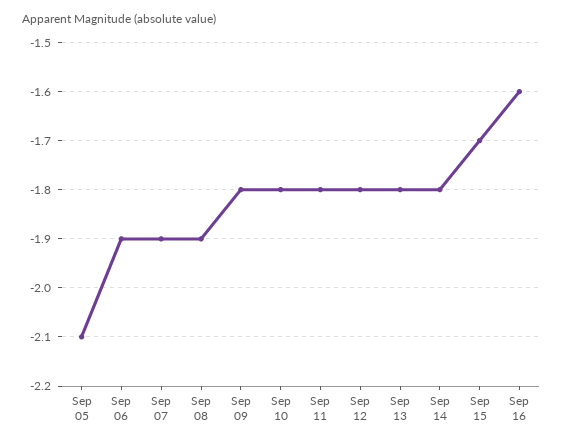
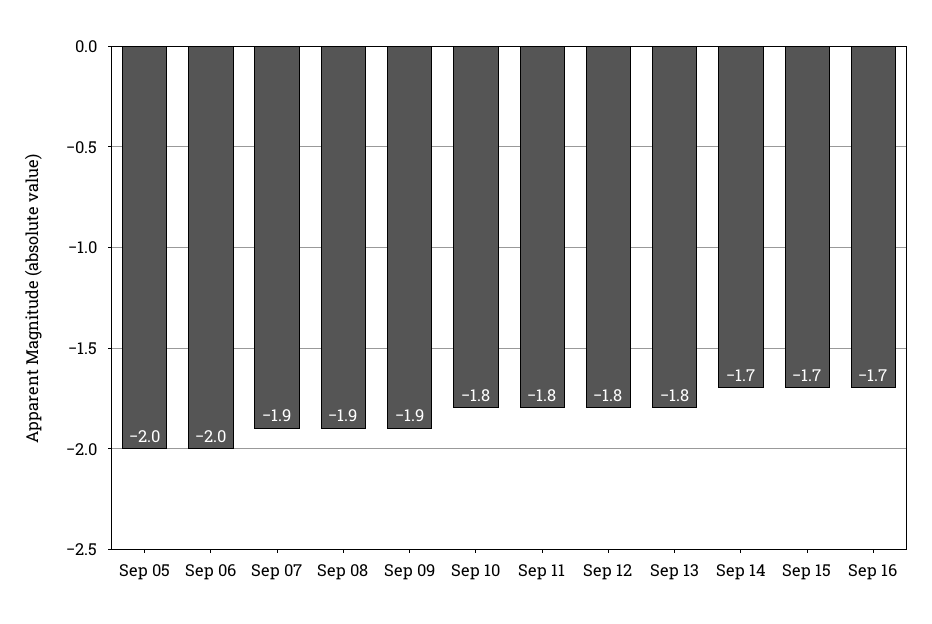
  {
-   "Sep 05": -2.1,
+   "Sep 05": -2,
-   "Sep 06": -1.9,
+   "Sep 06": -2,
    "Sep 07": -1.9,
    "Sep 08": -1.9,
-   "Sep 09": -1.8,
+   "Sep 09": -1.9,
    "Sep 10": -1.8,
    "Sep 11": -1.8,
    "Sep 12": -1.8,
    "Sep 13": -1.8,
-   "Sep 14": -1.8,
+   "Sep 14": -1.7,
    "Sep 15": -1.7,
-   "Sep 16": -1.6
+   "Sep 16": -1.7
  }

